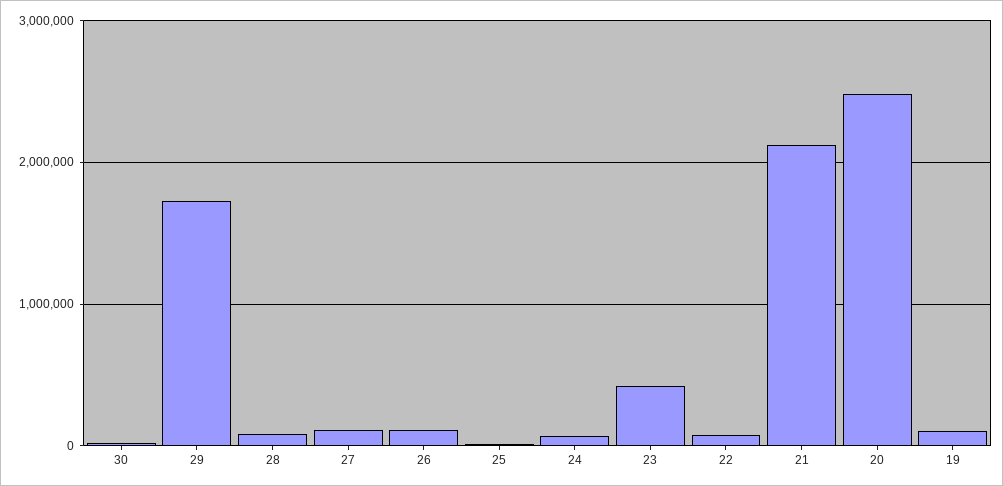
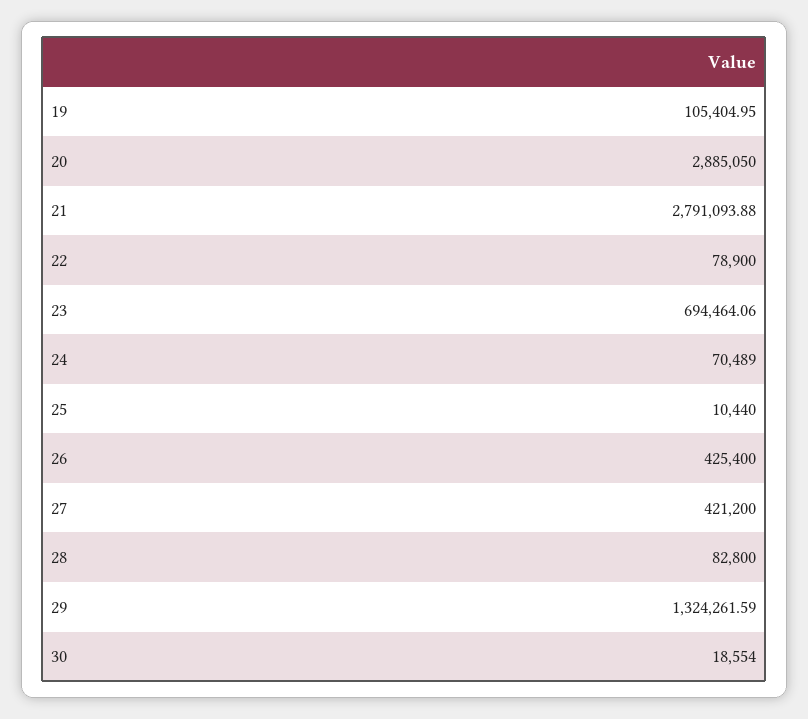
  {
    "30": 18554,
-   "29": 1700000,
+   "29": 1324261.59,
    "28": 82800,
-   "27": 100000,
+   "27": 421200,
-   "26": 100000,
+   "26": 425400,
    "25": 10440,
    "24": 70489,
-   "23": 400000,
+   "23": 694464.06,
    "22": 78900,
-   "21": 2100000,
+   "21": 2791093.88,
-   "20": 2500000,
+   "20": 2885050,
    "19": 105404.95
  }

